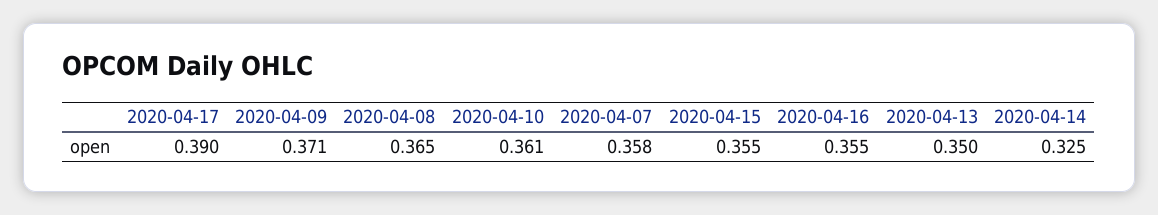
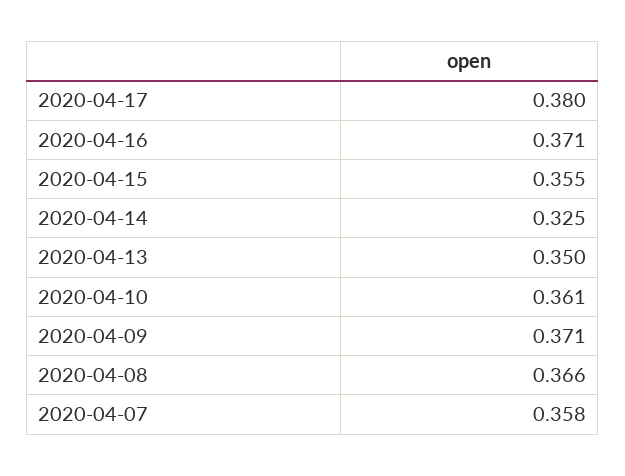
  {
-   "2020-04-17": 0.39,
+   "2020-04-17": 0.38,
    "2020-04-09": 0.371,
-   "2020-04-08": 0.365,
+   "2020-04-08": 0.366,
    "2020-04-10": 0.361,
    "2020-04-07": 0.358,
    "2020-04-15": 0.355,
-   "2020-04-16": 0.355,
+   "2020-04-16": 0.371,
    "2020-04-13": 0.35,
    "2020-04-14": 0.325
  }

